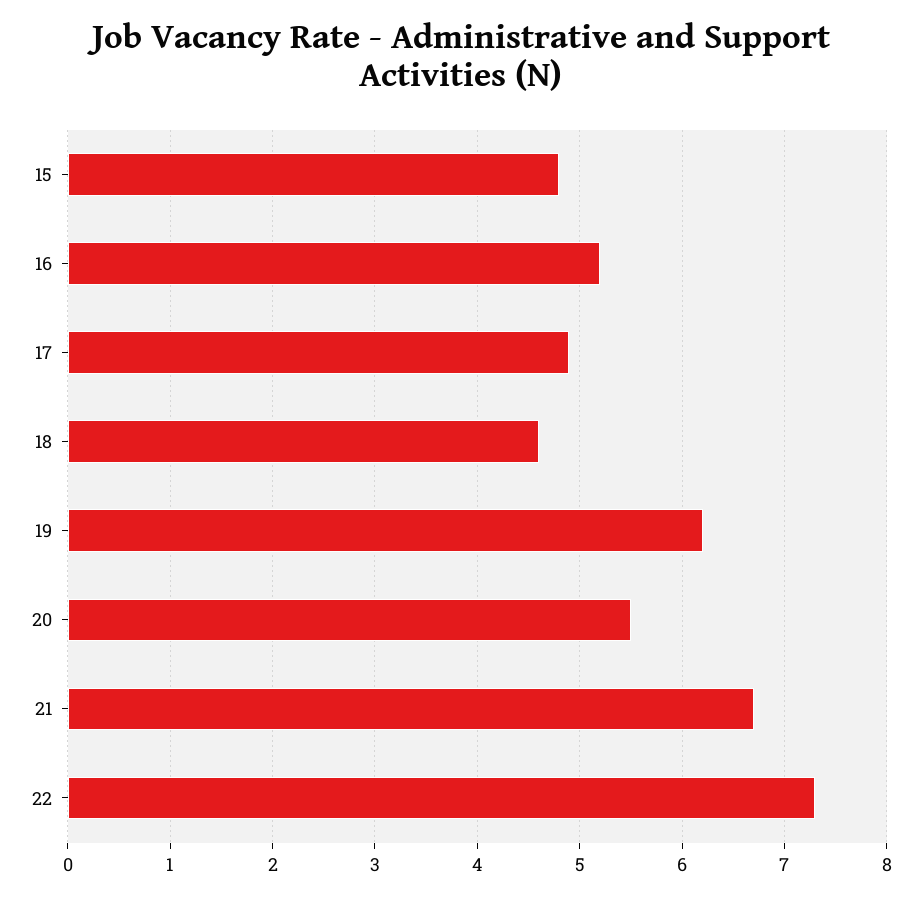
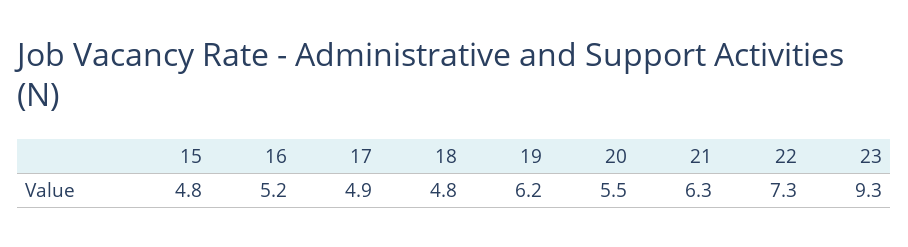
  {
    "15": 4.8,
    "16": 5.2,
    "17": 4.9,
-   "18": 4.6,
+   "18": 4.8,
    "19": 6.2,
    "20": 5.5,
-   "21": 6.7,
+   "21": 6.3,
-   "22": 7.3
+   "22": 7.3,
+   "23": 9.3
  }

